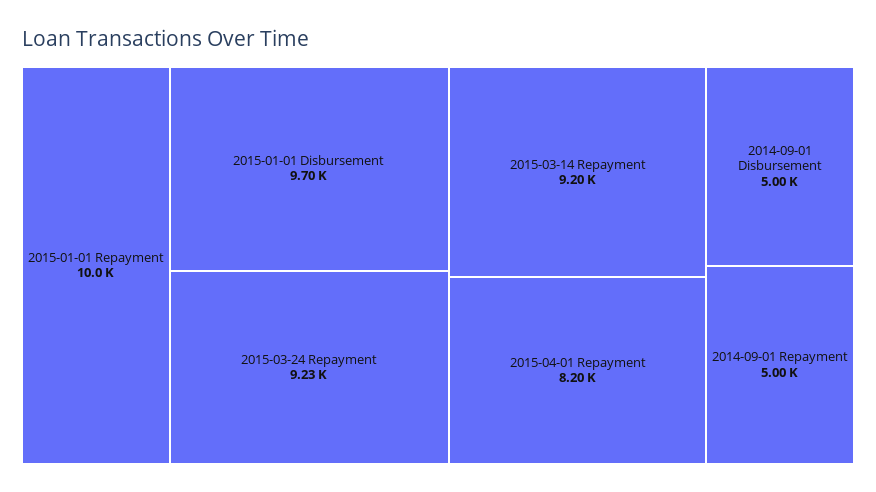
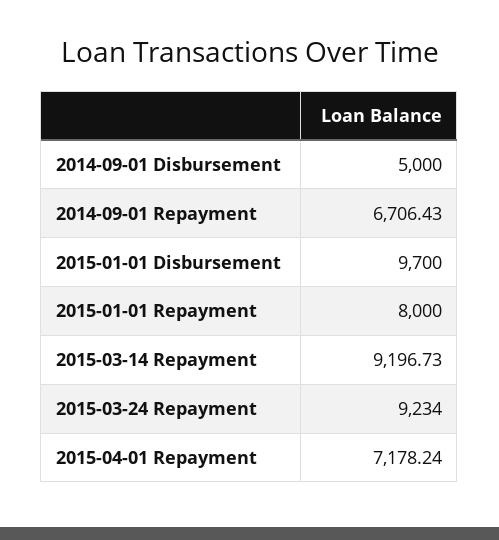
  {
-   "2015-01-01 Repayment": 10000,
+   "2015-01-01 Repayment": 8000,
    "2015-01-01 Disbursement": 9700,
    "2015-03-24 Repayment": 9234,
    "2015-03-14 Repayment": 9196.73,
-   "2015-04-01 Repayment": 8200,
+   "2015-04-01 Repayment": 7178.24,
    "2014-09-01 Disbursement": 5000,
-   "2014-09-01 Repayment": 5000
+   "2014-09-01 Repayment": 6706.43
  }

